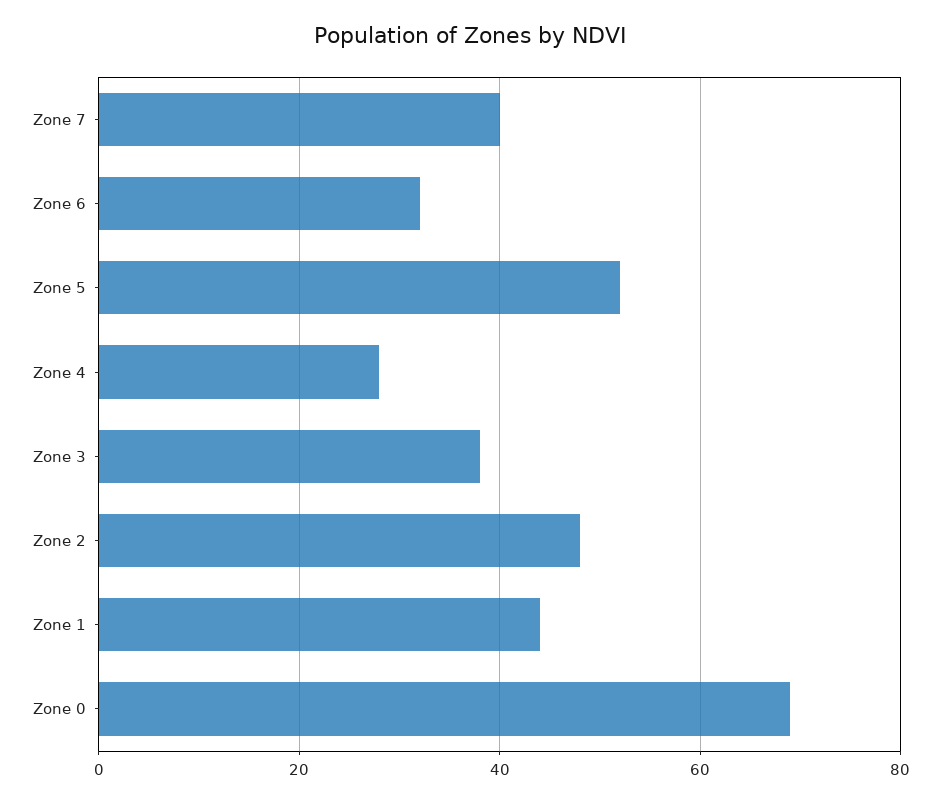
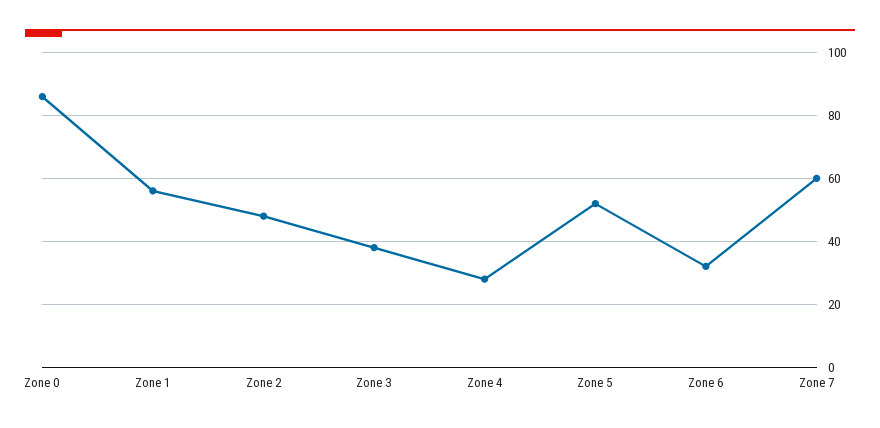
  {
-   "Zone 7": 40,
+   "Zone 7": 60,
    "Zone 6": 30,
    "Zone 5": 50,
    "Zone 4": 30,
    "Zone 3": 40,
    "Zone 2": 50,
-   "Zone 1": 45,
+   "Zone 1": 55,
-   "Zone 0": 70
+   "Zone 0": 85
  }

